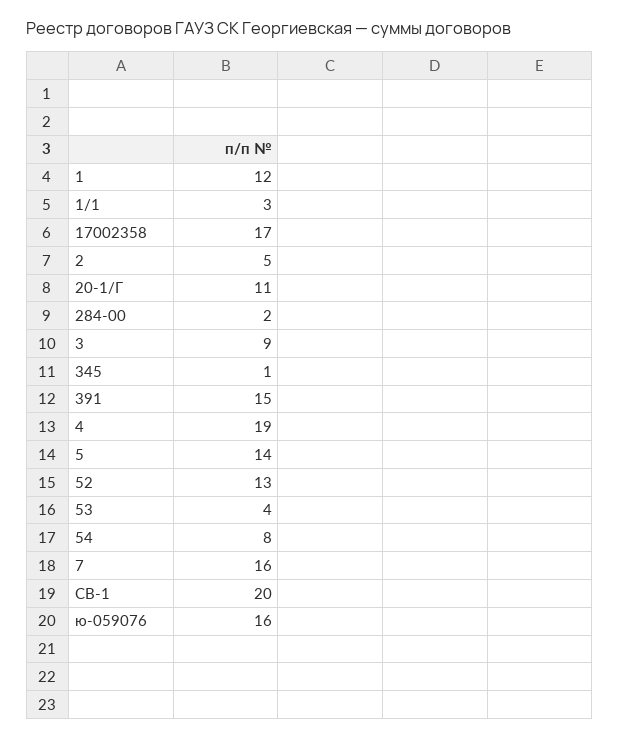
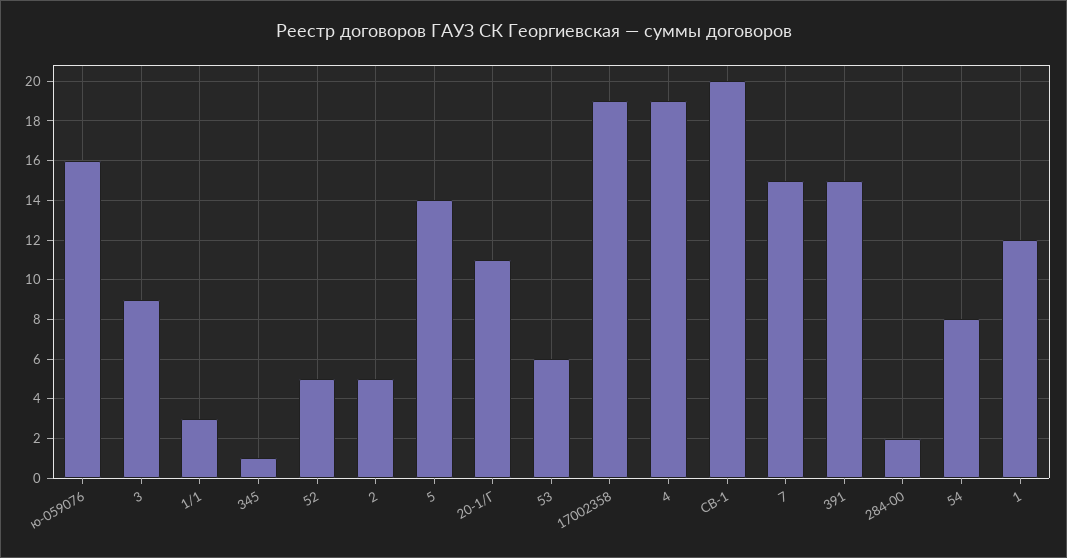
  {
    "1": 12,
    "1/1": 3,
-   "17002358": 17,
+   "17002358": 19,
    "2": 5,
    "20-1/Г": 11,
    "284-00": 2,
    "3": 9,
    "345": 1,
    "391": 15,
    "4": 19,
    "5": 14,
-   "52": 13,
+   "52": 5,
-   "53": 4,
+   "53": 6,
    "54": 8,
-   "7": 16,
+   "7": 15,
    "СВ-1": 20,
    "ю-059076": 16
  }

